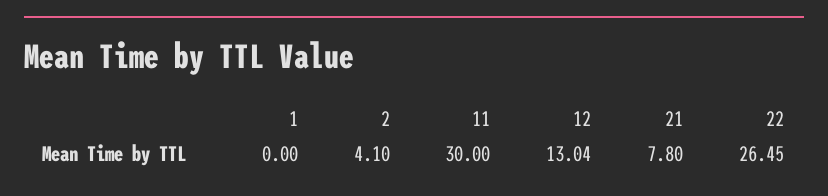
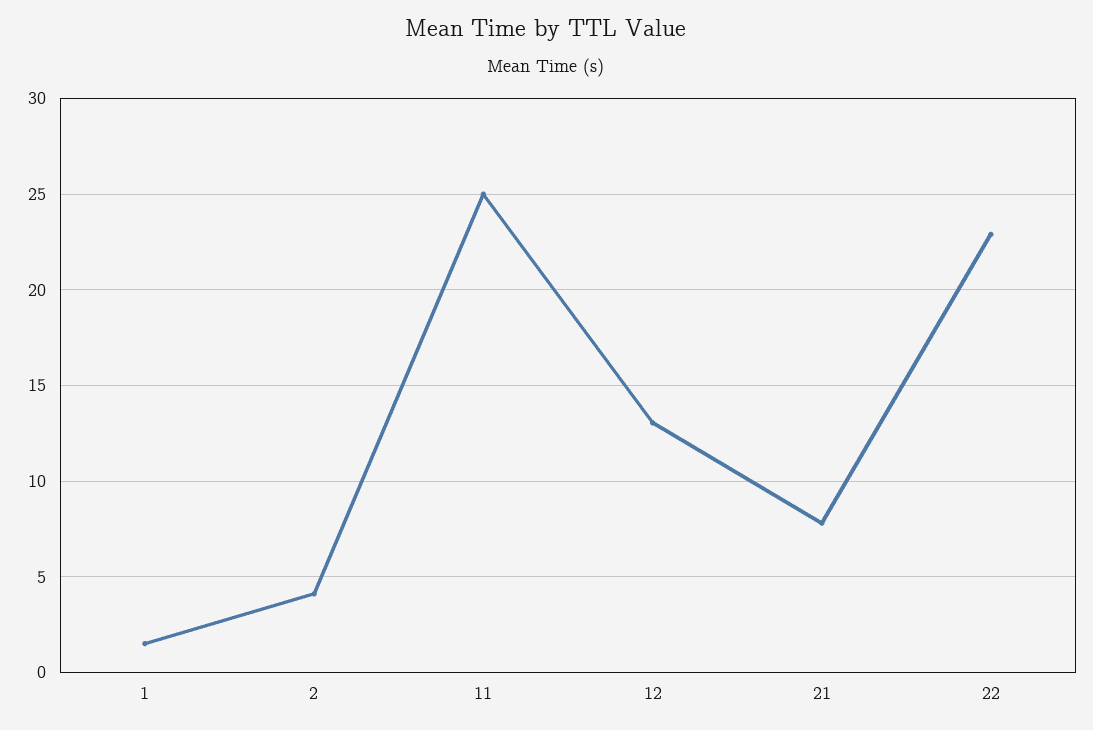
  {
-   "1": 0,
+   "1": 1.5,
    "2": 4.1,
-   "11": 30,
+   "11": 25,
    "12": 13.04,
    "21": 7.8,
-   "22": 26.45
+   "22": 23
  }

